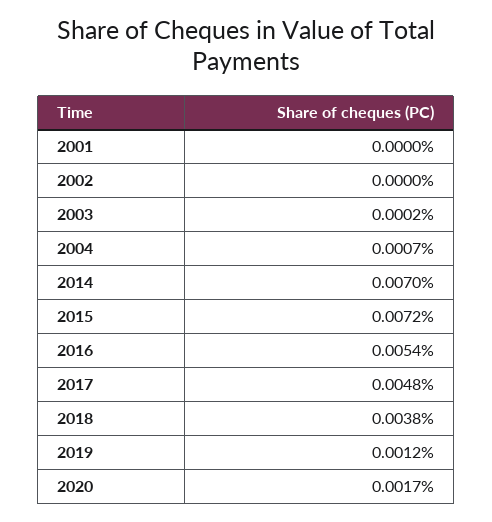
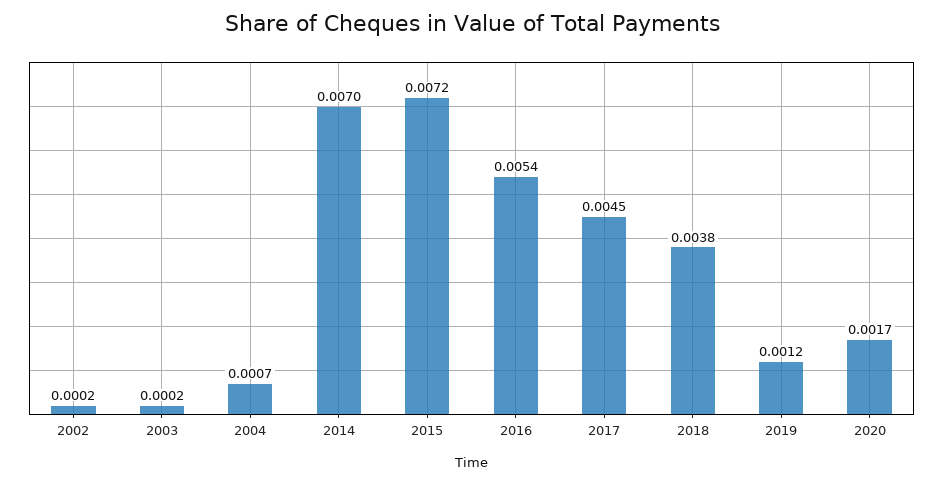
  {
-   "2001": 0,
-   "2002": 0,
+   "2002": 0.0002,
    "2003": 0.0002,
    "2004": 0.0007,
    "2014": 0.007,
    "2015": 0.0072,
    "2016": 0.0054,
-   "2017": 0.0048,
+   "2017": 0.0045,
    "2018": 0.0038,
    "2019": 0.0012,
    "2020": 0.0017
  }

